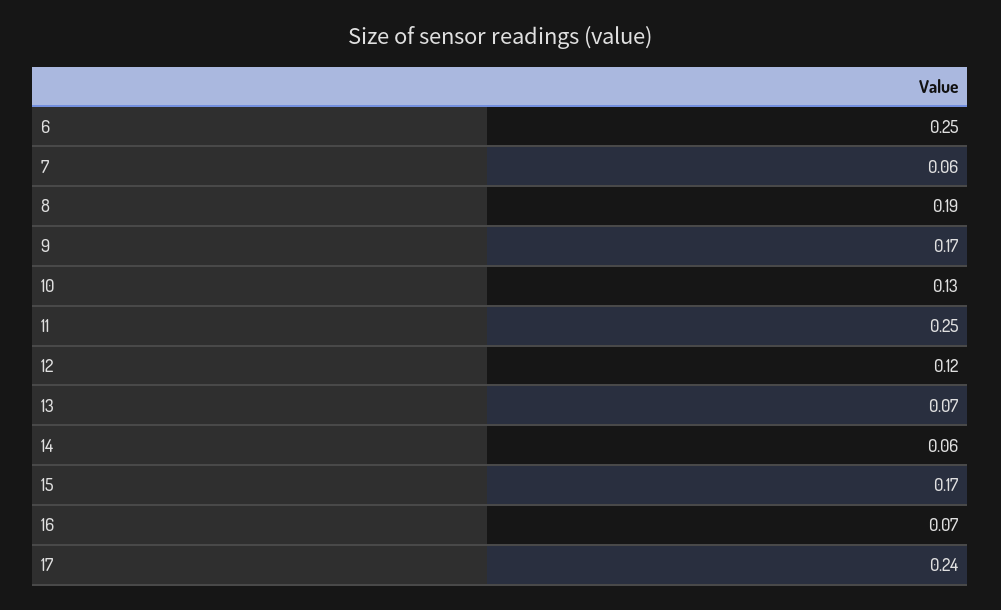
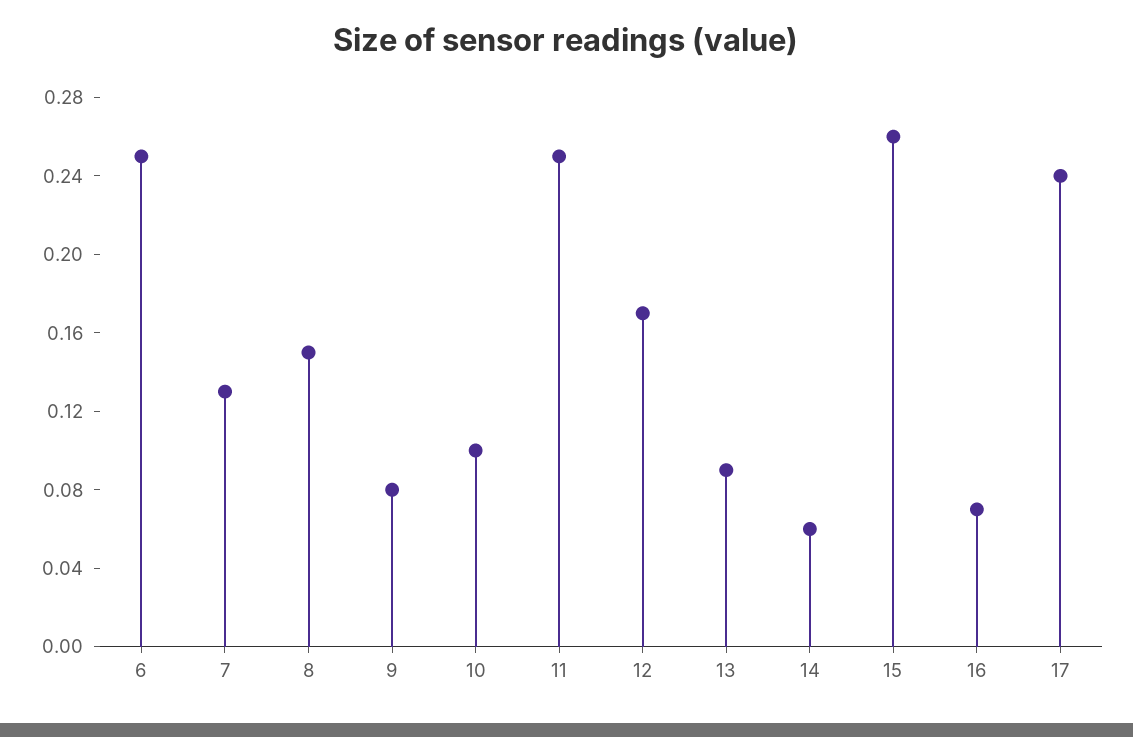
  {
    "6": 0.25,
-   "7": 0.06,
+   "7": 0.13,
-   "8": 0.19,
+   "8": 0.15,
-   "9": 0.17,
+   "9": 0.08,
-   "10": 0.13,
+   "10": 0.1,
    "11": 0.25,
-   "12": 0.12,
+   "12": 0.17,
-   "13": 0.07,
+   "13": 0.09,
    "14": 0.06,
-   "15": 0.17,
+   "15": 0.26,
    "16": 0.07,
    "17": 0.24
  }

